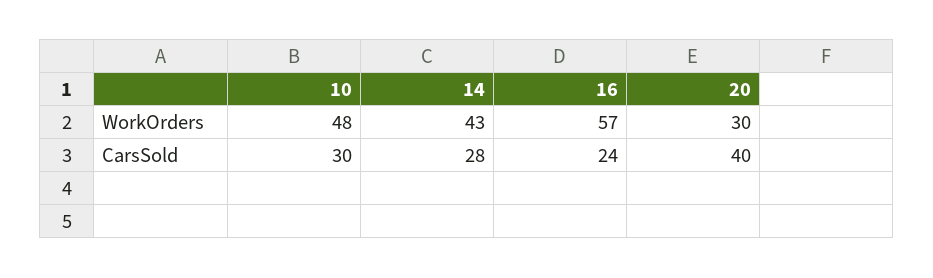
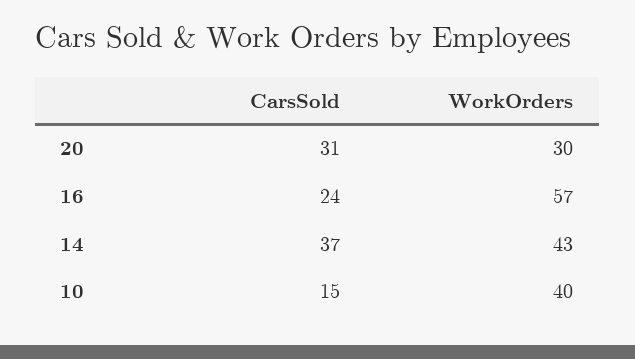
  {
    "10": {
-     "WorkOrders": 48,
+     "WorkOrders": 40,
-     "CarsSold": 30
+     "CarsSold": 15
    },
    "14": {
      "WorkOrders": 43,
-     "CarsSold": 28
+     "CarsSold": 37
    },
    "16": {
      "WorkOrders": 57,
      "CarsSold": 24
    },
    "20": {
      "WorkOrders": 30,
-     "CarsSold": 40
+     "CarsSold": 31
    }
  }

